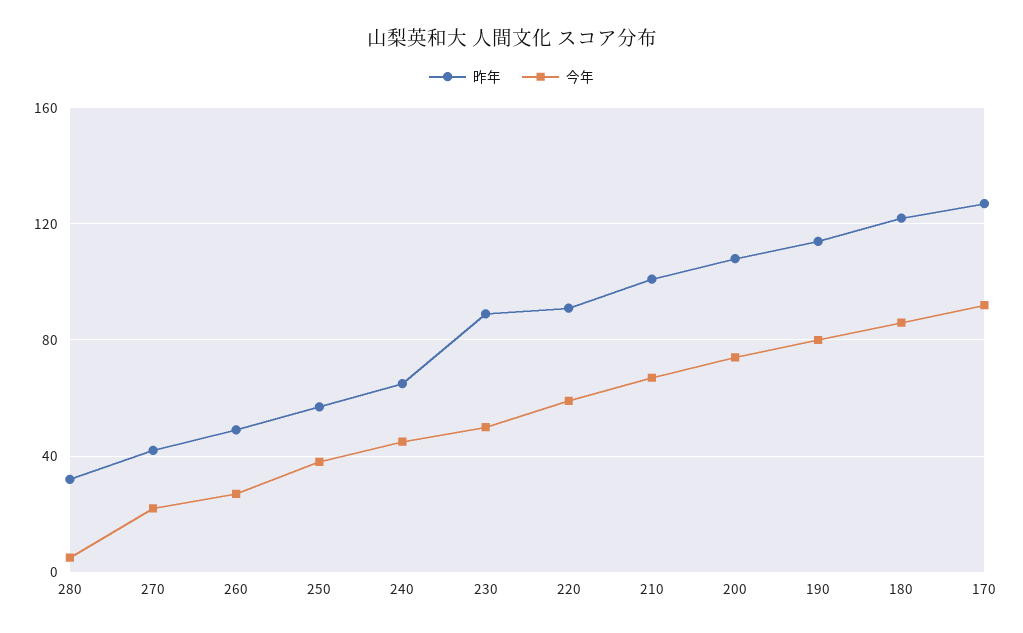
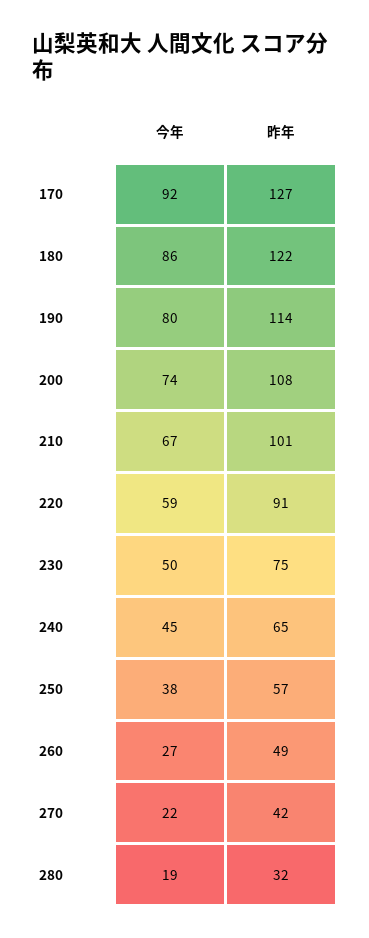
  {
    "昨年": {
      "280": 32,
      "270": 42,
      "260": 49,
      "250": 57,
      "240": 65,
-     "230": 90,
+     "230": 75,
      "220": 91,
      "210": 101,
      "200": 108,
      "190": 114,
      "180": 122,
      "170": 127
    },
    "今年": {
-     "280": 5,
+     "280": 19,
      "270": 22,
      "260": 27,
      "250": 38,
      "240": 45,
      "230": 50,
      "220": 59,
      "210": 67,
      "200": 74,
      "190": 80,
      "180": 86,
      "170": 92
    }
  }

